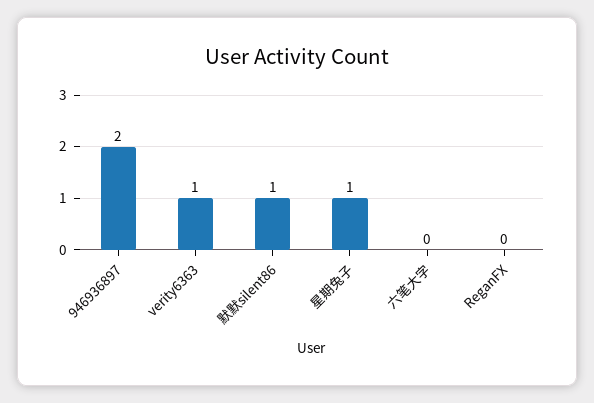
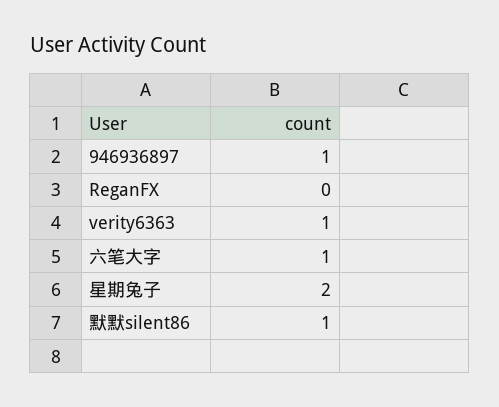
  {
-   "946936897": 2,
+   "946936897": 1,
    "verity6363": 1,
    "默默silent86": 1,
-   "星期兔子": 1,
+   "星期兔子": 2,
-   "六笔大字": 0,
+   "六笔大字": 1,
    "ReganFX": 0
  }

